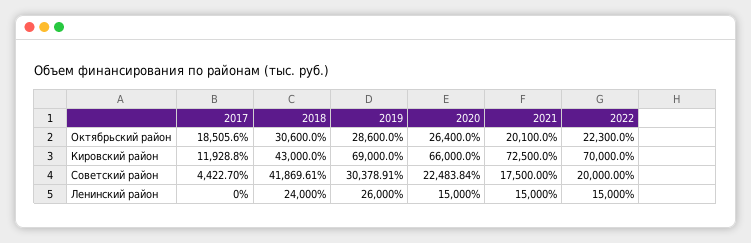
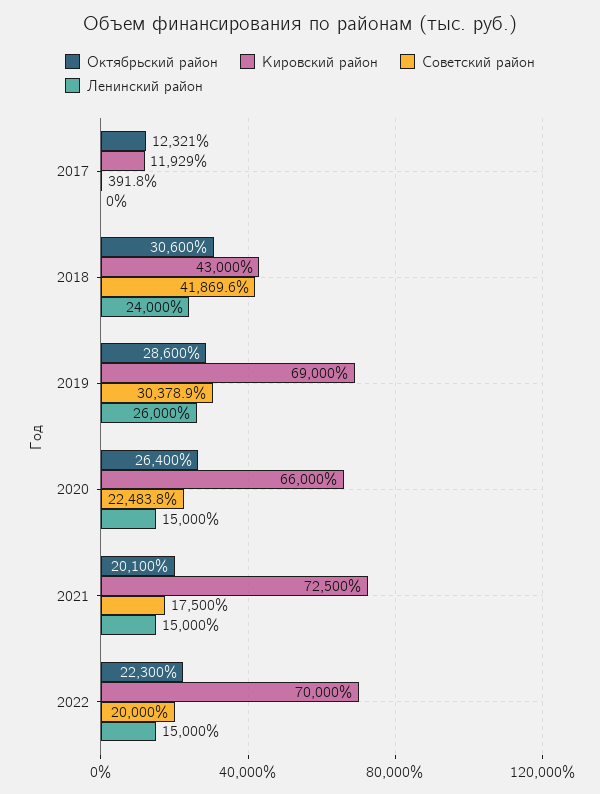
  {
    "Октябрьский район": {
-     "2017": 18505.6,
+     "2017": 12321,
      "2018": 30600,
      "2019": 28600,
      "2020": 26400,
      "2021": 20100,
      "2022": 22300
    },
    "Кировский район": {
      "2017": 11928.8,
      "2018": 43000,
      "2019": 69000,
      "2020": 66000,
      "2021": 72500,
      "2022": 70000
    },
    "Советский район": {
-     "2017": 4422.7,
+     "2017": 391.8,
      "2018": 41869.61,
      "2019": 30378.91,
      "2020": 22483.84,
      "2021": 17500,
      "2022": 20000
    },
    "Ленинский район": {
      "2017": 0,
      "2018": 24000,
      "2019": 26000,
      "2020": 15000,
      "2021": 15000,
      "2022": 15000
    }
  }

